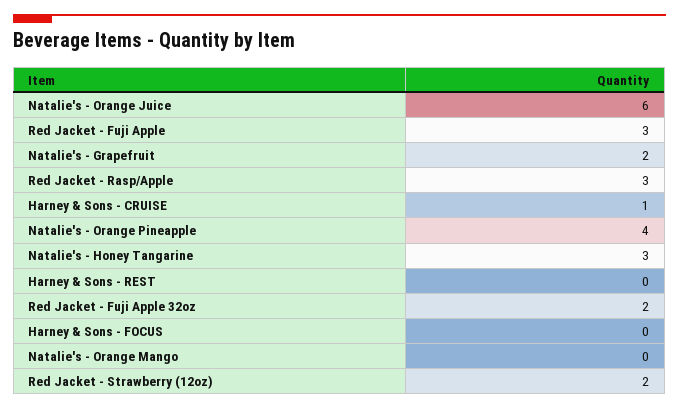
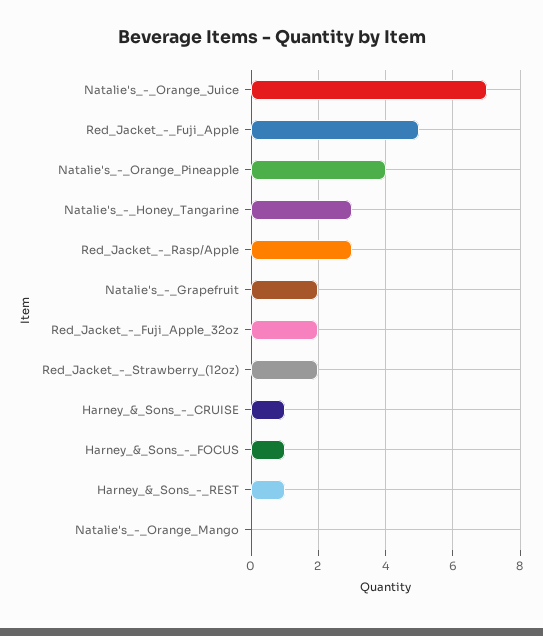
  {
-   "Natalie's - Orange Juice": 6,
+   "Natalie's - Orange Juice": 7,
-   "Red Jacket - Fuji Apple": 3,
+   "Red Jacket - Fuji Apple": 5,
    "Natalie's - Grapefruit": 2,
    "Red Jacket - Rasp/Apple": 3,
    "Harney & Sons - CRUISE": 1,
    "Natalie's - Orange Pineapple": 4,
    "Natalie's - Honey Tangarine": 3,
-   "Harney & Sons - REST": 0,
+   "Harney & Sons - REST": 1,
    "Red Jacket - Fuji Apple 32oz": 2,
-   "Harney & Sons - FOCUS": 0,
+   "Harney & Sons - FOCUS": 1,
    "Natalie's - Orange Mango": 0,
    "Red Jacket - Strawberry (12oz)": 2
  }

